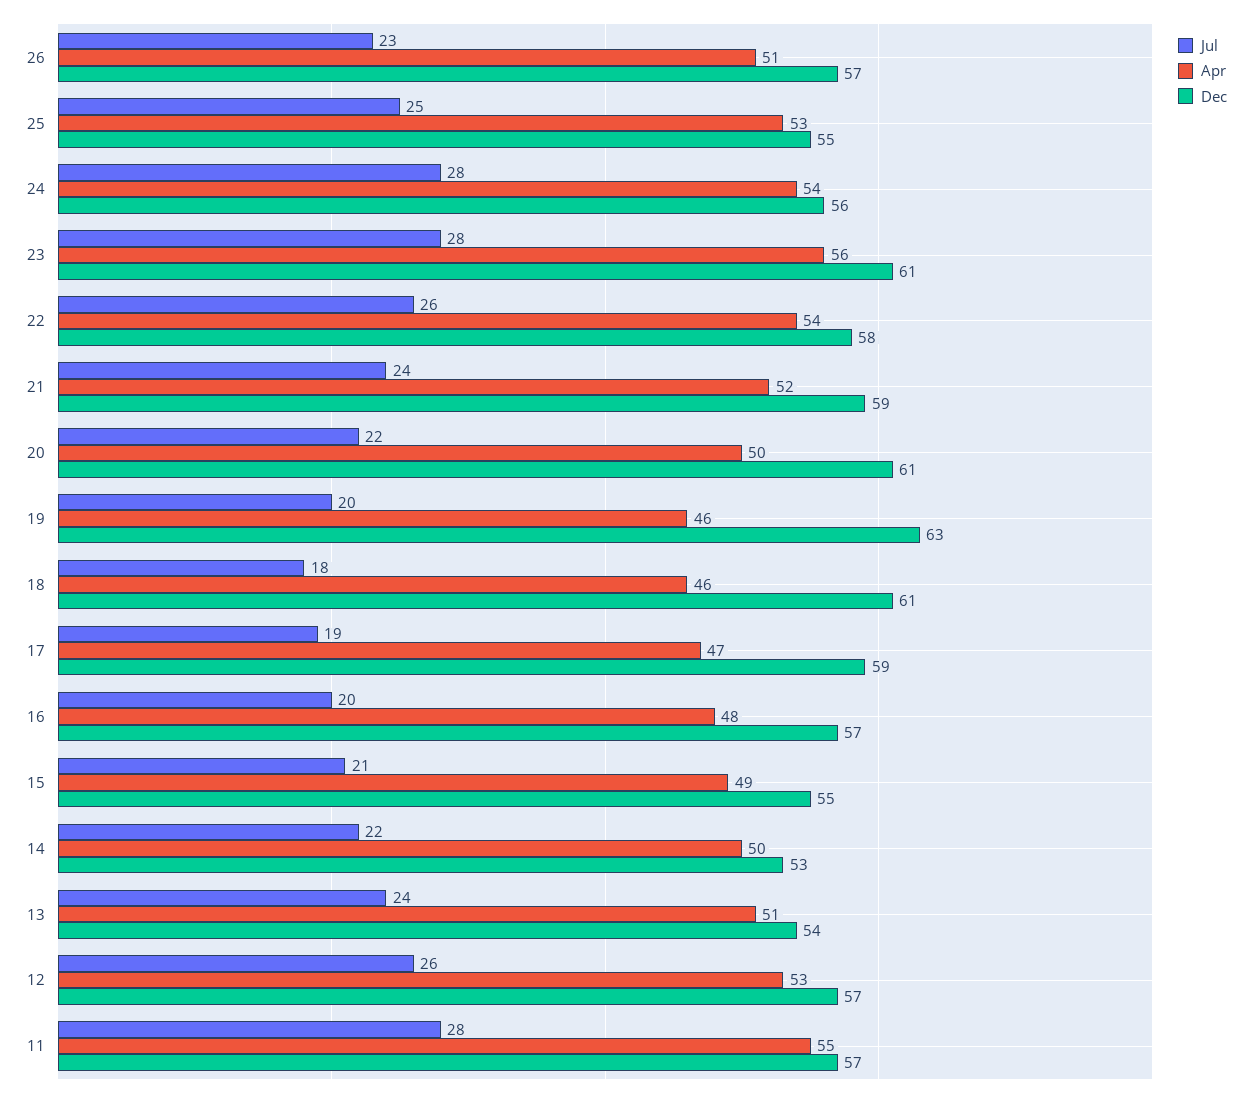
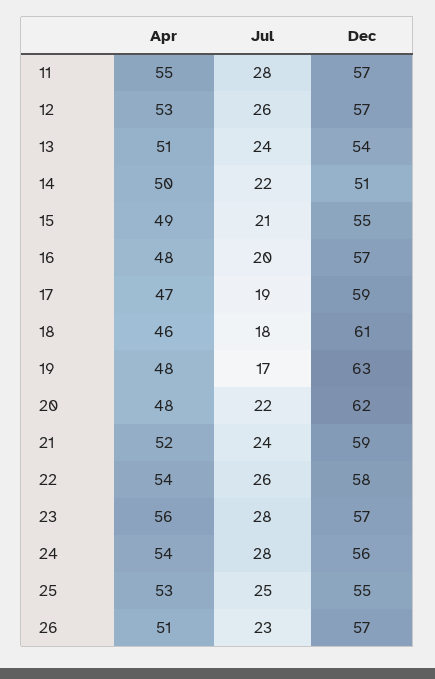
  {
    "Jul": {
      "26": 23,
      "25": 25,
      "24": 28,
      "23": 28,
      "22": 26,
      "21": 24,
      "20": 22,
-     "19": 20,
+     "19": 17,
      "18": 18,
      "17": 19,
      "16": 20,
      "15": 21,
      "14": 22,
      "13": 24,
      "12": 26,
      "11": 28
    },
    "Apr": {
      "26": 51,
      "25": 53,
      "24": 54,
      "23": 56,
      "22": 54,
      "21": 52,
-     "20": 50,
+     "20": 48,
-     "19": 46,
+     "19": 48,
      "18": 46,
      "17": 47,
      "16": 48,
      "15": 49,
      "14": 50,
      "13": 51,
      "12": 53,
      "11": 55
    },
    "Dec": {
      "26": 57,
      "25": 55,
      "24": 56,
-     "23": 61,
+     "23": 57,
      "22": 58,
      "21": 59,
-     "20": 61,
+     "20": 62,
      "19": 63,
      "18": 61,
      "17": 59,
      "16": 57,
      "15": 55,
-     "14": 53,
+     "14": 51,
      "13": 54,
      "12": 57,
      "11": 57
    }
  }

